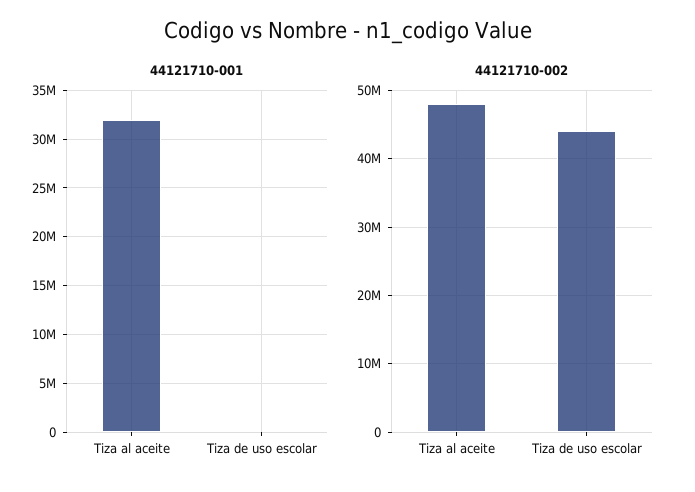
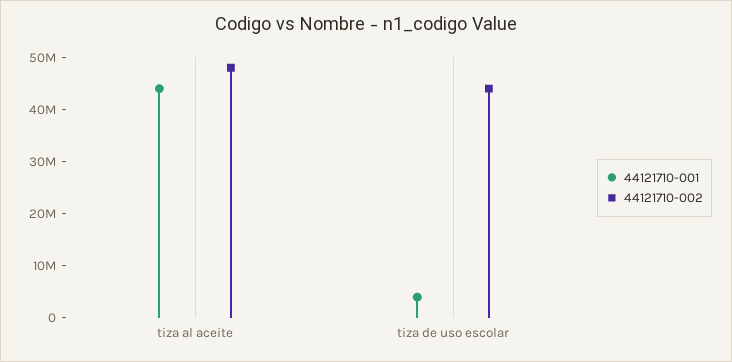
  {
    "44121710-001": {
-     "Tiza al aceite": 32000000,
+     "Tiza al aceite": 44000000,
-     "Tiza de uso escolar": 0
+     "Tiza de uso escolar": 4000000
    },
    "44121710-002": {
      "Tiza al aceite": 48000000,
      "Tiza de uso escolar": 44000000
    }
  }

